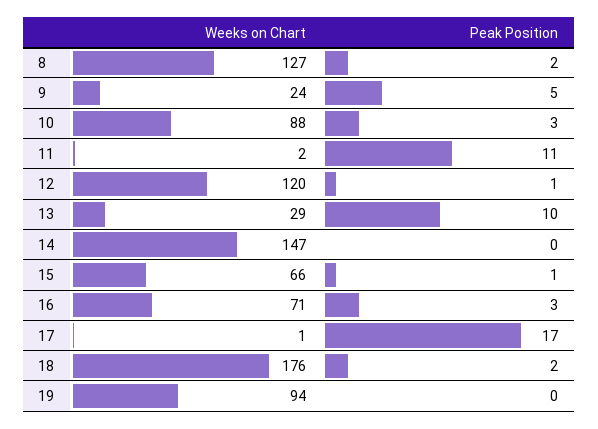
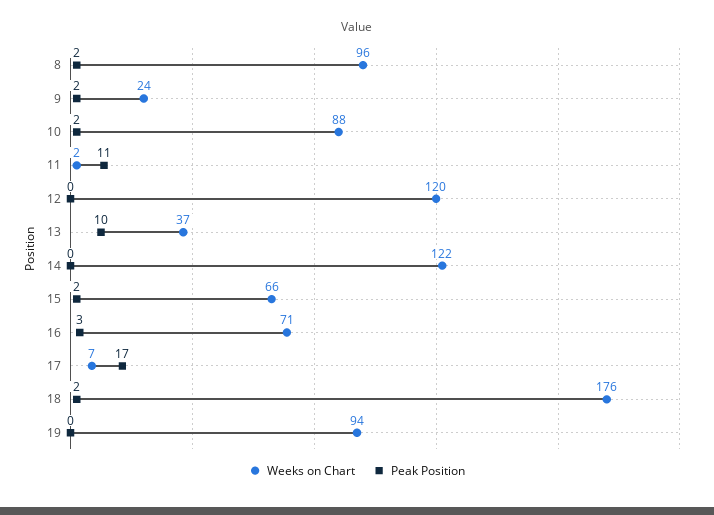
  {
    "Weeks on Chart": {
-     "8": 127,
+     "8": 96,
      "9": 24,
      "10": 88,
      "11": 2,
      "12": 120,
-     "13": 29,
+     "13": 37,
-     "14": 147,
+     "14": 122,
      "15": 66,
      "16": 71,
-     "17": 1,
+     "17": 7,
      "18": 176,
      "19": 94
    },
    "Peak Position": {
      "8": 2,
-     "9": 5,
+     "9": 2,
-     "10": 3,
+     "10": 2,
      "11": 11,
-     "12": 1,
+     "12": 0,
      "13": 10,
      "14": 0,
-     "15": 1,
+     "15": 2,
      "16": 3,
      "17": 17,
      "18": 2,
      "19": 0
    }
  }

